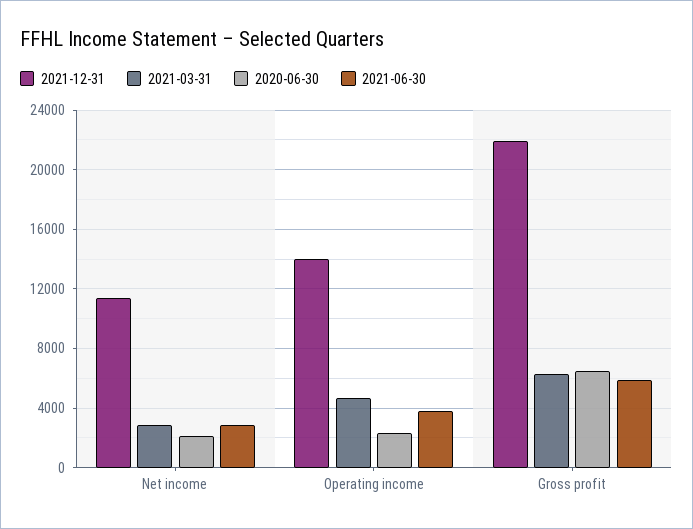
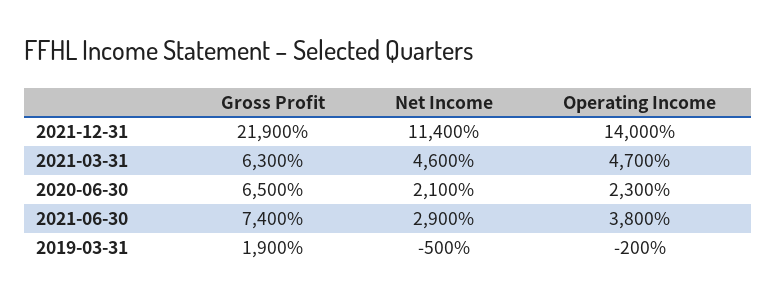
  {
    "2021-12-31": {
      "Net income": 11400,
      "Operating income": 14000,
      "Gross profit": 21900
    },
    "2021-03-31": {
-     "Net income": 3000,
+     "Net income": 4600,
      "Operating income": 4700,
      "Gross profit": 6300
    },
    "2020-06-30": {
      "Net income": 2100,
      "Operating income": 2300,
      "Gross profit": 6500
    },
    "2021-06-30": {
      "Net income": 2900,
      "Operating income": 3800,
-     "Gross profit": 6000
+     "Gross profit": 7400
-   }
+   },
+   "2019-03-31": {
+     "Gross profit": 1900,
+     "Net income": -500,
+     "Operating income": -200
+   }
  }

